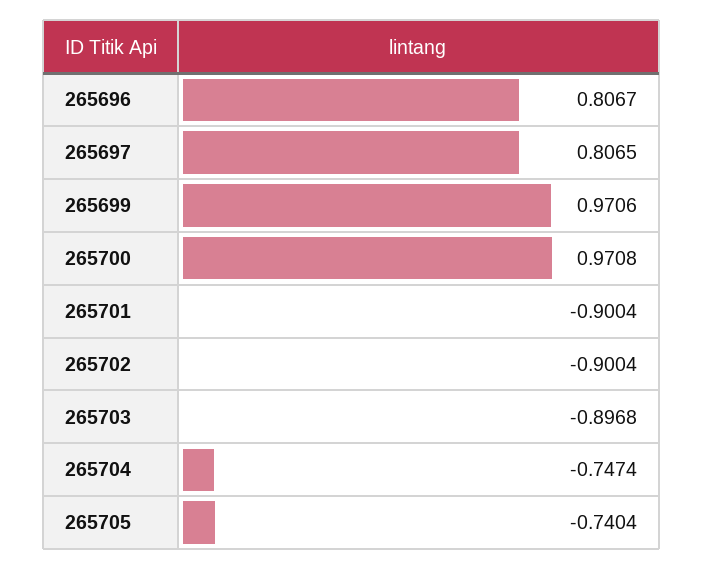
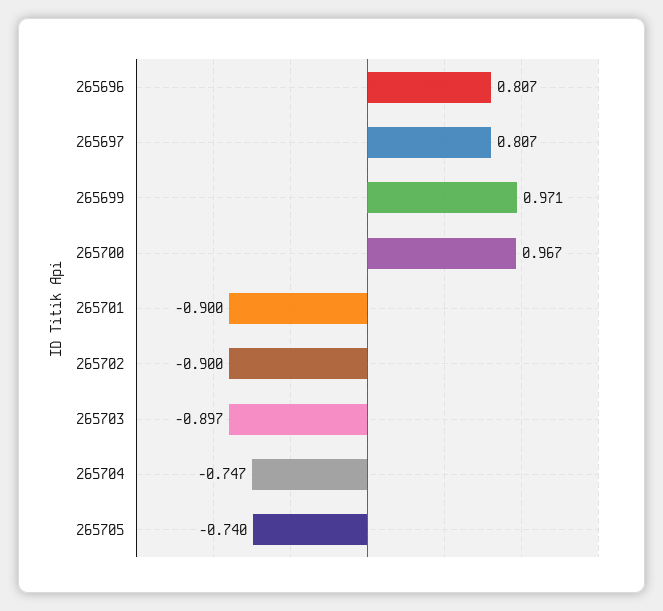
  {
    "265696": 0.8067,
    "265697": 0.8065,
    "265699": 0.9706,
-   "265700": 0.9708,
+   "265700": 0.967,
    "265701": -0.9004,
    "265702": -0.9004,
    "265703": -0.8968,
    "265704": -0.7474,
    "265705": -0.7404
  }

